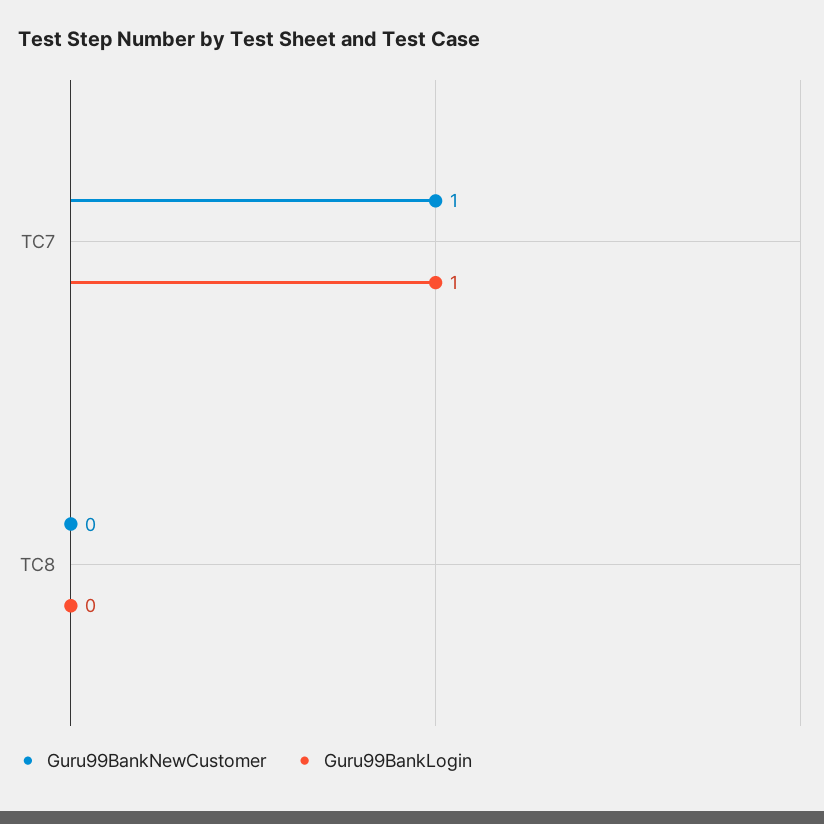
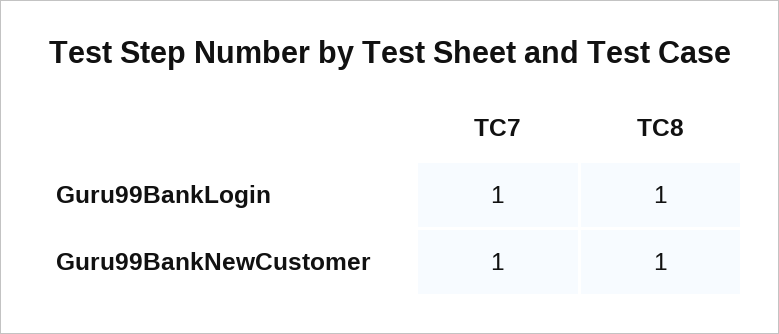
  {
    "Guru99BankNewCustomer": {
      "TC7": 1,
-     "TC8": 0
+     "TC8": 1
    },
    "Guru99BankLogin": {
      "TC7": 1,
-     "TC8": 0
+     "TC8": 1
    }
  }

